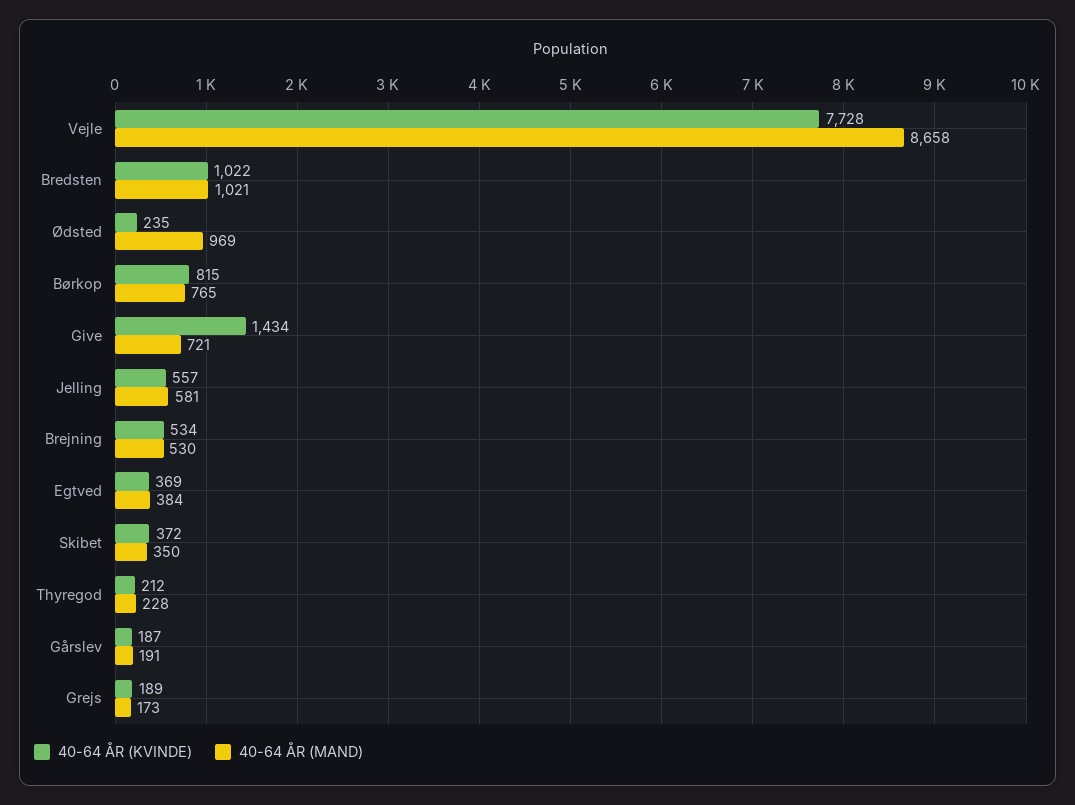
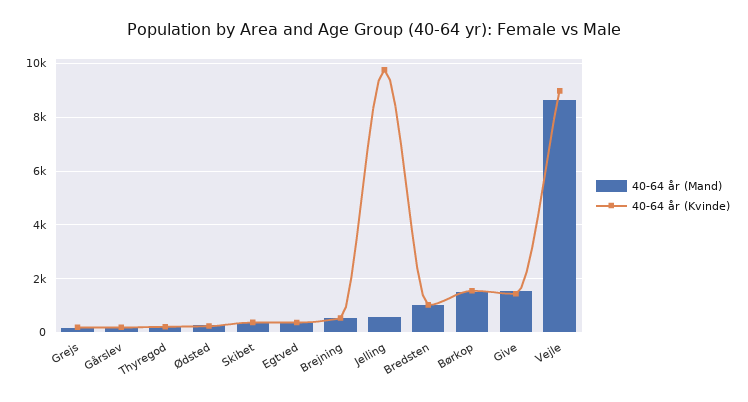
  {
    "40-64 ÅR (KVINDE)": {
-     "Vejle": 7728,
+     "Vejle": 9000,
      "Bredsten": 1022,
      "Ødsted": 235,
-     "Børkop": 815,
+     "Børkop": 1500,
      "Give": 1434,
-     "Jelling": 557,
+     "Jelling": 9750,
      "Brejning": 534,
      "Egtved": 369,
      "Skibet": 372,
      "Thyregod": 212,
      "Gårslev": 187,
      "Grejs": 189
    },
    "40-64 ÅR (MAND)": {
      "Vejle": 8658,
      "Bredsten": 1021,
-     "Ødsted": 969,
+     "Ødsted": 250,
-     "Børkop": 765,
+     "Børkop": 1500,
-     "Give": 721,
+     "Give": 1500,
      "Jelling": 581,
      "Brejning": 530,
      "Egtved": 384,
      "Skibet": 350,
      "Thyregod": 228,
      "Gårslev": 191,
      "Grejs": 173
    }
  }

